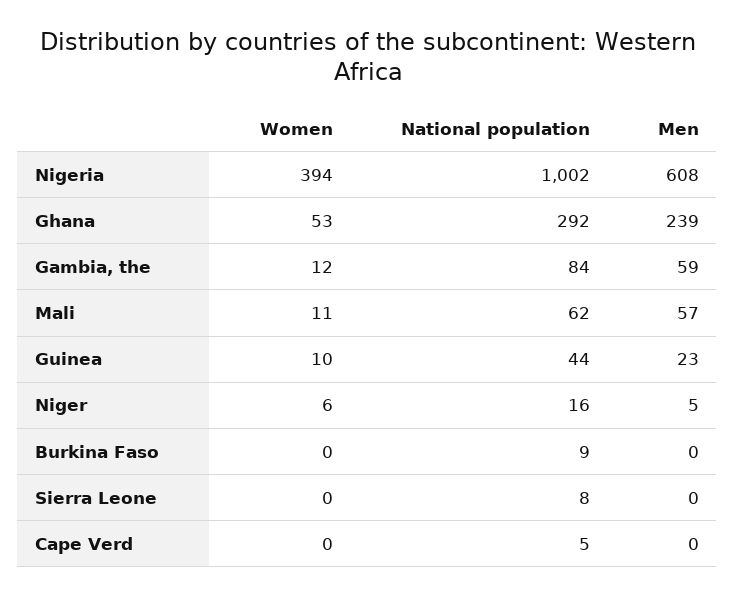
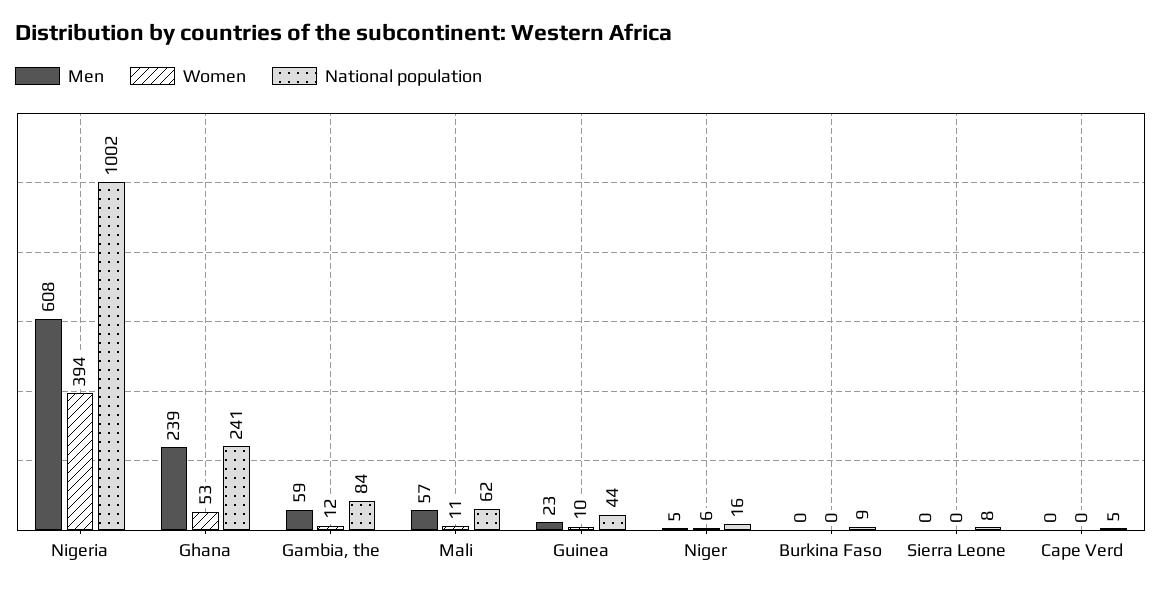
  {
    "Women": {
      "Nigeria": 394,
      "Ghana": 53,
      "Gambia, the": 12,
      "Mali": 11,
      "Guinea": 10,
      "Niger": 6,
      "Burkina Faso": 0,
      "Sierra Leone": 0,
      "Cape Verd": 0
    },
    "National population": {
      "Nigeria": 1002,
-     "Ghana": 292,
+     "Ghana": 241,
      "Gambia, the": 84,
      "Mali": 62,
      "Guinea": 44,
      "Niger": 16,
      "Burkina Faso": 9,
      "Sierra Leone": 8,
      "Cape Verd": 5
    },
    "Men": {
      "Nigeria": 608,
      "Ghana": 239,
      "Gambia, the": 59,
      "Mali": 57,
      "Guinea": 23,
      "Niger": 5,
      "Burkina Faso": 0,
      "Sierra Leone": 0,
      "Cape Verd": 0
    }
  }

